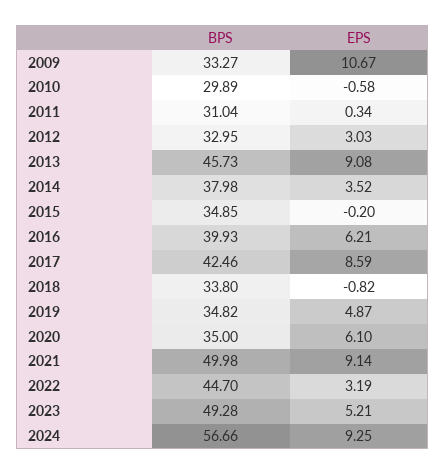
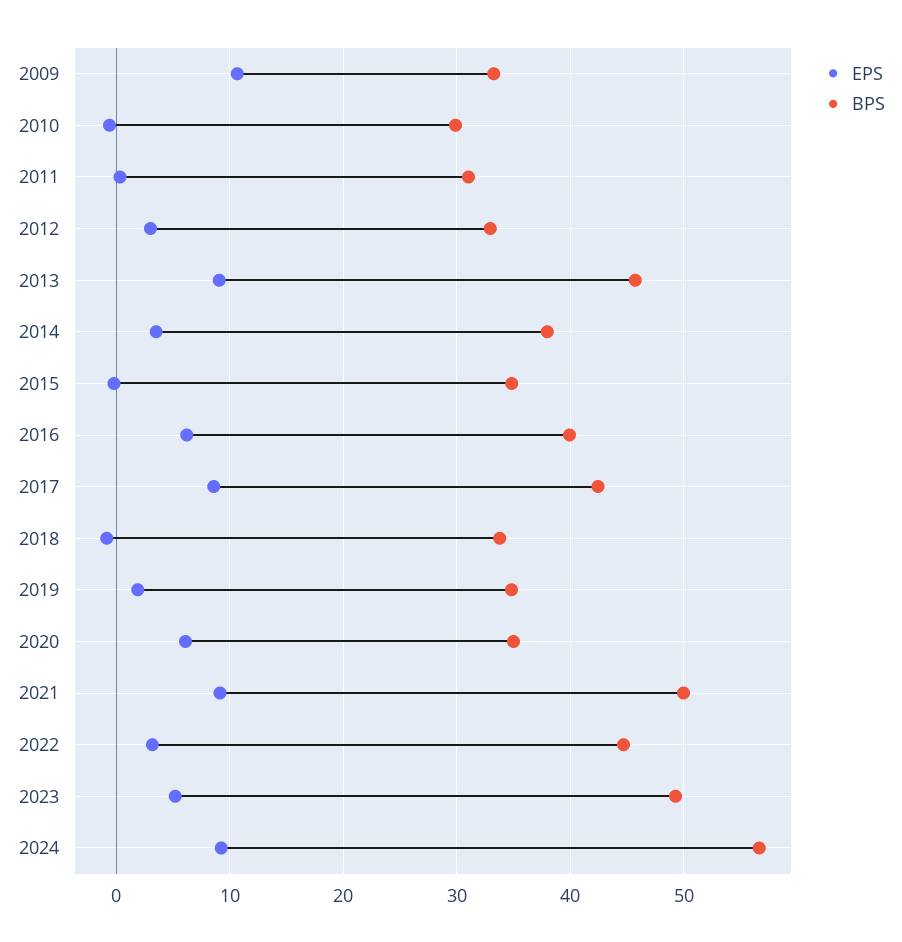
  {
    "BPS": {
      "2009": 33.27,
      "2010": 29.89,
      "2011": 31.04,
      "2012": 32.95,
      "2013": 45.73,
      "2014": 37.98,
      "2015": 34.85,
      "2016": 39.93,
      "2017": 42.46,
      "2018": 33.8,
      "2019": 34.82,
      "2020": 35,
      "2021": 49.98,
      "2022": 44.7,
      "2023": 49.28,
      "2024": 56.66
    },
    "EPS": {
      "2009": 10.67,
      "2010": -0.58,
      "2011": 0.34,
      "2012": 3.03,
      "2013": 9.08,
      "2014": 3.52,
      "2015": -0.2,
      "2016": 6.21,
      "2017": 8.59,
      "2018": -0.82,
-     "2019": 4.87,
+     "2019": 2,
      "2020": 6.1,
      "2021": 9.14,
      "2022": 3.19,
      "2023": 5.21,
      "2024": 9.25
    }
  }

